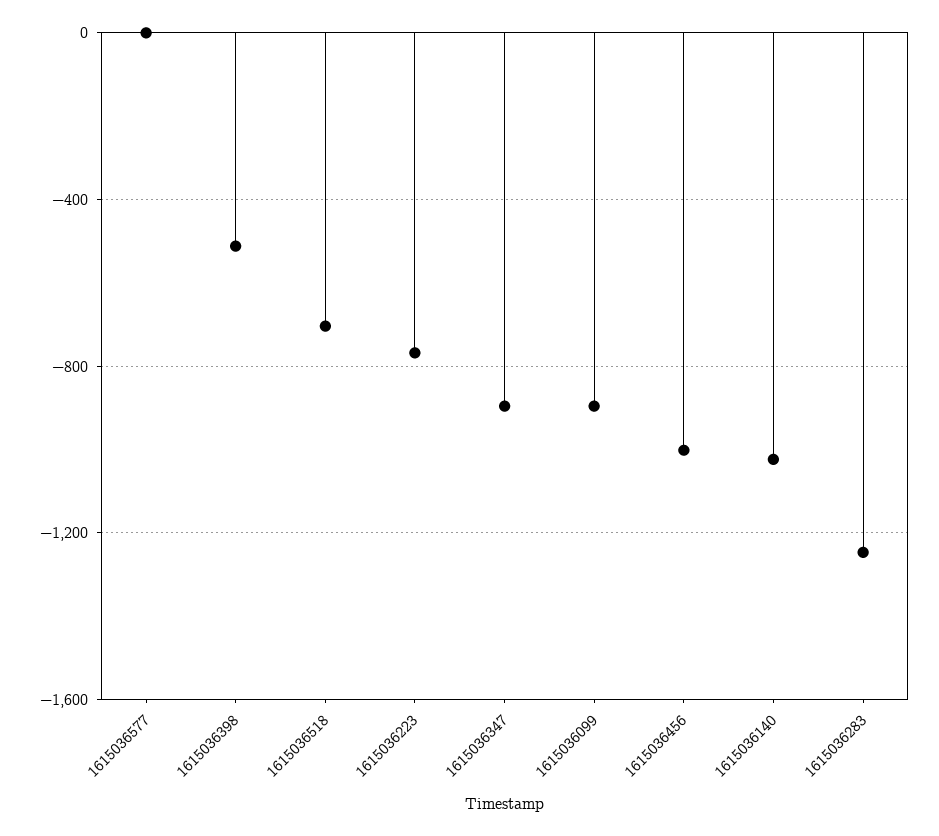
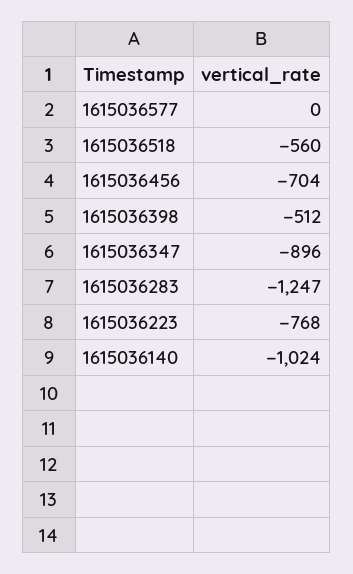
  {
    "1615036577": 0,
    "1615036398": -512,
-   "1615036518": -700,
+   "1615036518": -560,
    "1615036223": -768,
    "1615036347": -896,
-   "1615036099": -900,
-   "1615036456": -1000,
+   "1615036456": -704,
    "1615036140": -1024,
    "1615036283": -1247
  }

